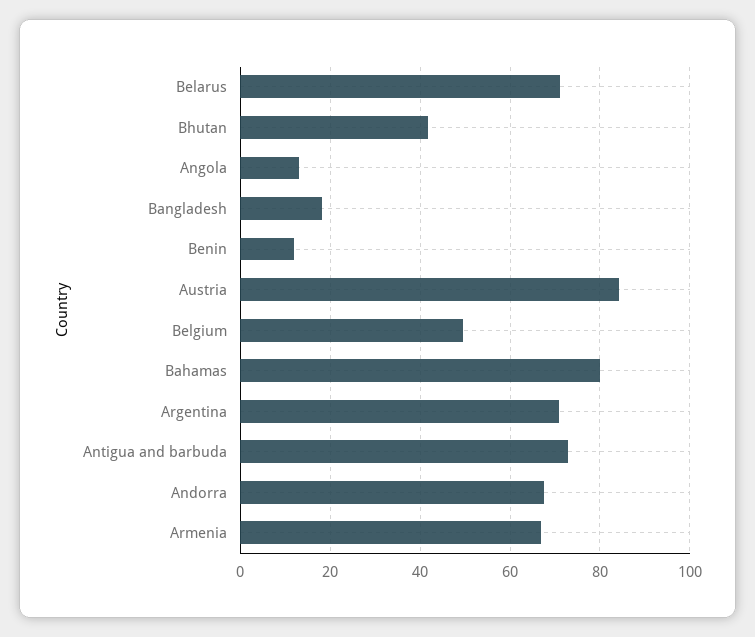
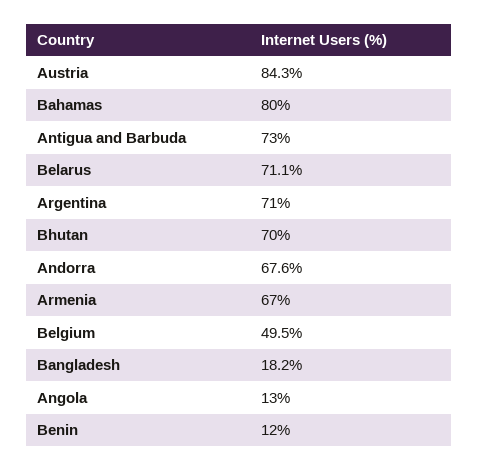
  {
    "Belarus": 71.1,
-   "Bhutan": 42,
+   "Bhutan": 70,
    "Angola": 13,
    "Bangladesh": 18.2,
    "Benin": 12,
    "Austria": 84.3,
    "Belgium": 49.5,
    "Bahamas": 80,
    "Argentina": 71,
    "Antigua and barbuda": 73,
    "Andorra": 67.6,
    "Armenia": 67
  }

